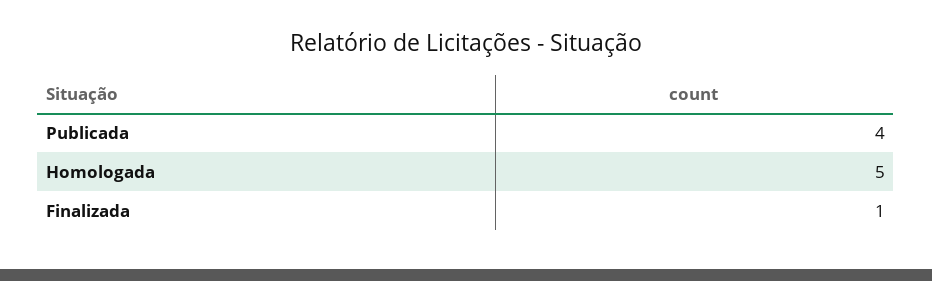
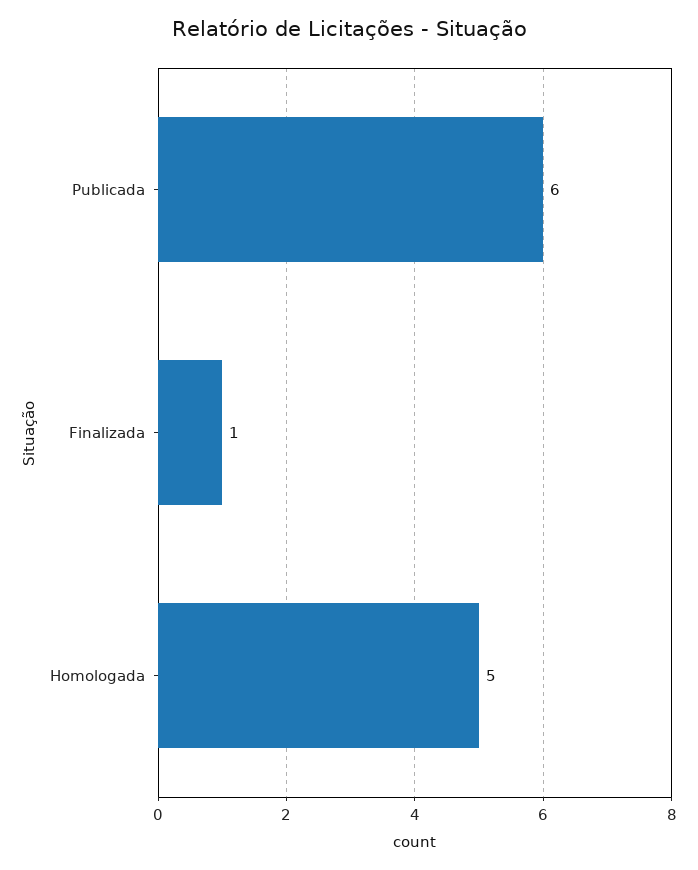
  {
-   "Publicada": 4,
+   "Publicada": 6,
    "Homologada": 5,
    "Finalizada": 1
  }

